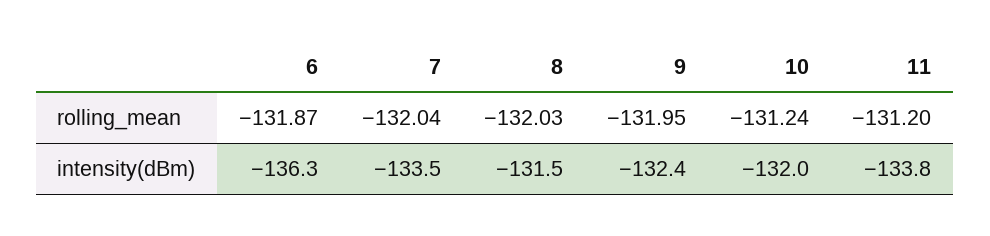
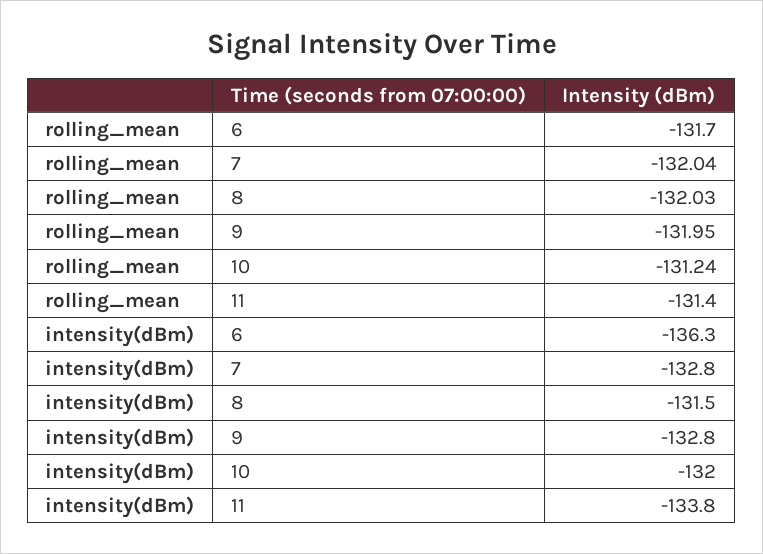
  {
    "6": {
-     "rolling_mean": -131.87,
+     "rolling_mean": -131.7,
      "intensity(dBm)": -136.3
    },
    "7": {
      "rolling_mean": -132.04,
-     "intensity(dBm)": -133.5
+     "intensity(dBm)": -132.8
    },
    "8": {
      "rolling_mean": -132.03,
      "intensity(dBm)": -131.5
    },
    "9": {
      "rolling_mean": -131.95,
-     "intensity(dBm)": -132.4
+     "intensity(dBm)": -132.8
    },
    "10": {
      "rolling_mean": -131.24,
      "intensity(dBm)": -132
    },
    "11": {
-     "rolling_mean": -131.2,
+     "rolling_mean": -131.4,
      "intensity(dBm)": -133.8
    }
  }

